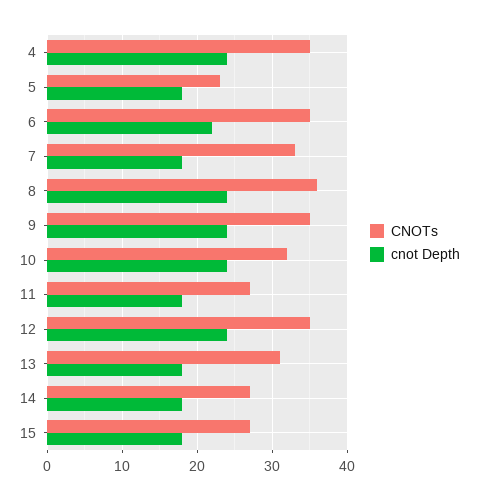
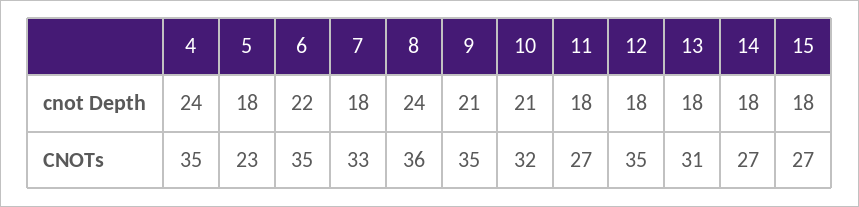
  {
    "CNOTs": {
      "4": 35,
      "5": 23,
      "6": 35,
      "7": 33,
      "8": 36,
      "9": 35,
      "10": 32,
      "11": 27,
      "12": 35,
      "13": 31,
      "14": 27,
      "15": 27
    },
    "cnot Depth": {
      "4": 24,
      "5": 18,
      "6": 22,
      "7": 18,
      "8": 24,
-     "9": 24,
+     "9": 21,
-     "10": 24,
+     "10": 21,
      "11": 18,
-     "12": 24,
+     "12": 18,
      "13": 18,
      "14": 18,
      "15": 18
    }
  }

